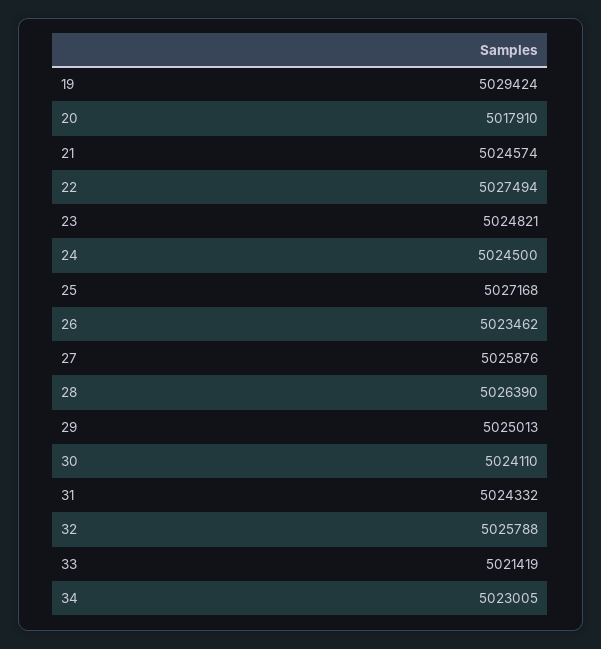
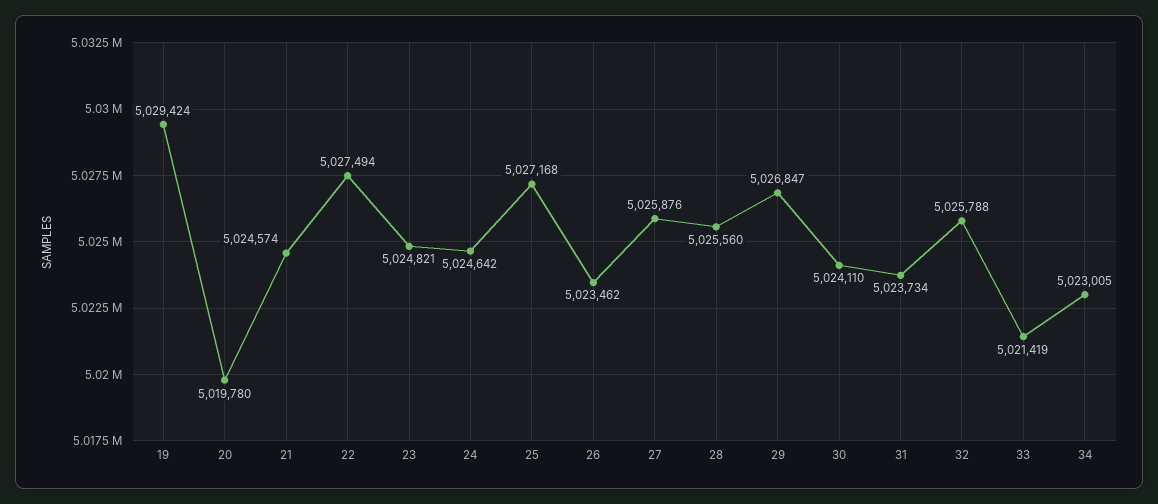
  {
    "19": 5029424,
-   "20": 5017910,
+   "20": 5019780,
    "21": 5024574,
    "22": 5027494,
    "23": 5024821,
-   "24": 5024500,
+   "24": 5024642,
    "25": 5027168,
    "26": 5023462,
    "27": 5025876,
-   "28": 5026390,
+   "28": 5025560,
-   "29": 5025013,
+   "29": 5026847,
    "30": 5024110,
-   "31": 5024332,
+   "31": 5023734,
    "32": 5025788,
    "33": 5021419,
    "34": 5023005
  }

